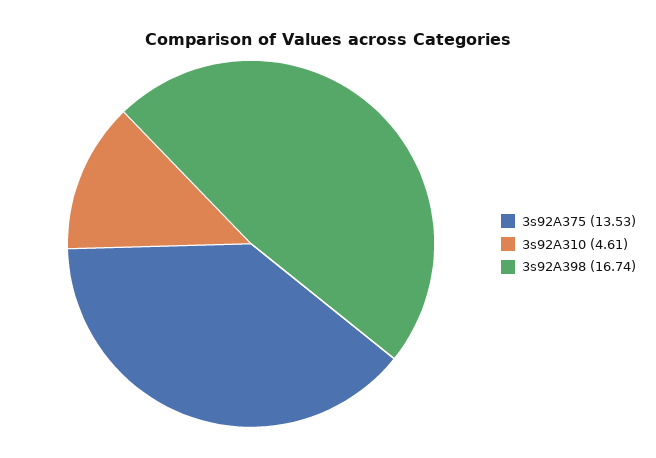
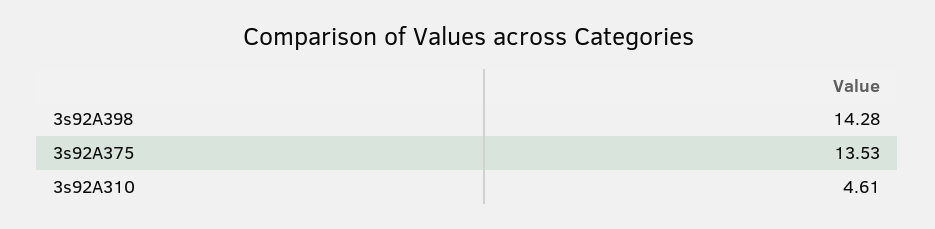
  {
    "3s92A375": 13.53,
    "3s92A310": 4.61,
-   "3s92A398": 16.74
+   "3s92A398": 14.28
  }

